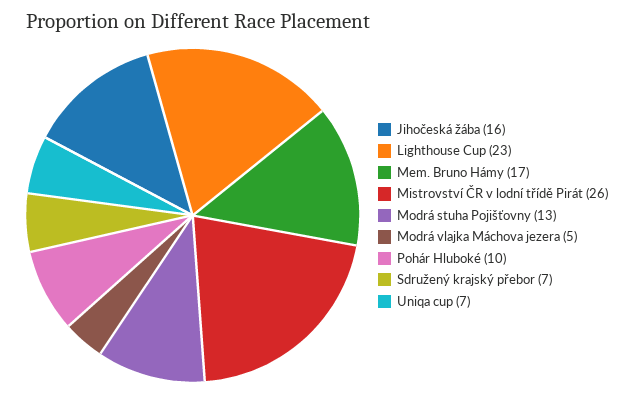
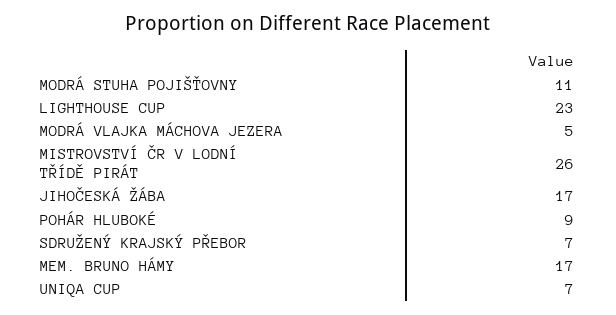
  {
-   "Jihočeská žába": 16,
+   "Jihočeská žába": 17,
    "Lighthouse Cup": 23,
    "Mem. Bruno Hámy": 17,
    "Mistrovství ČR v lodní třídě Pirát": 26,
-   "Modrá stuha Pojišťovny": 13,
+   "Modrá stuha Pojišťovny": 11,
    "Modrá vlajka Máchova jezera": 5,
-   "Pohár Hluboké": 10,
+   "Pohár Hluboké": 9,
    "Sdružený krajský přebor": 7,
    "Uniqa cup": 7
  }

